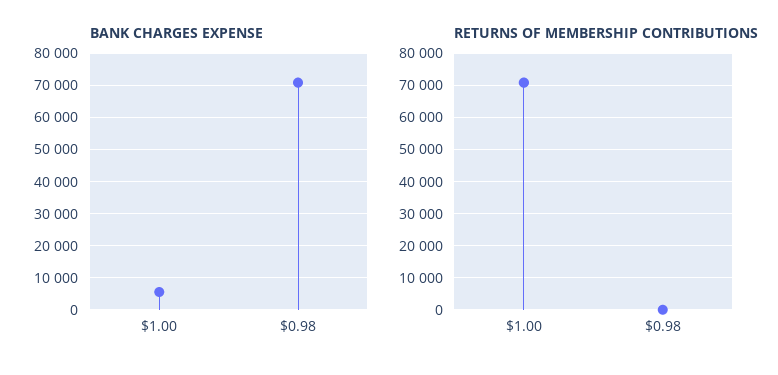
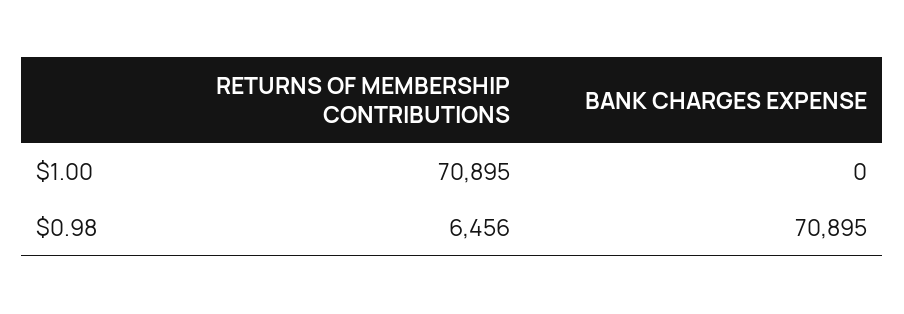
  {
    "BANK CHARGES EXPENSE": {
-     "$1.00": 6000,
+     "$1.00": 0,
      "$0.98": 70895
    },
    "RETURNS OF MEMBERSHIP CONTRIBUTIONS": {
      "$1.00": 70895,
-     "$0.98": 0
+     "$0.98": 6456
    }
  }

